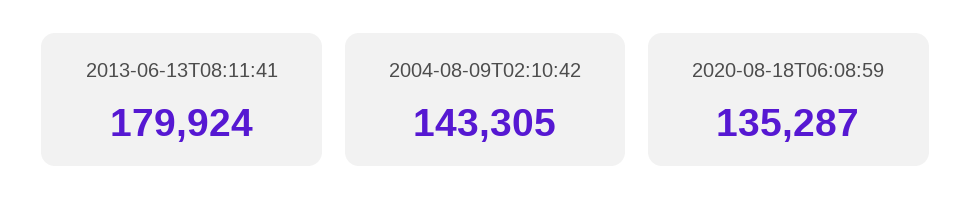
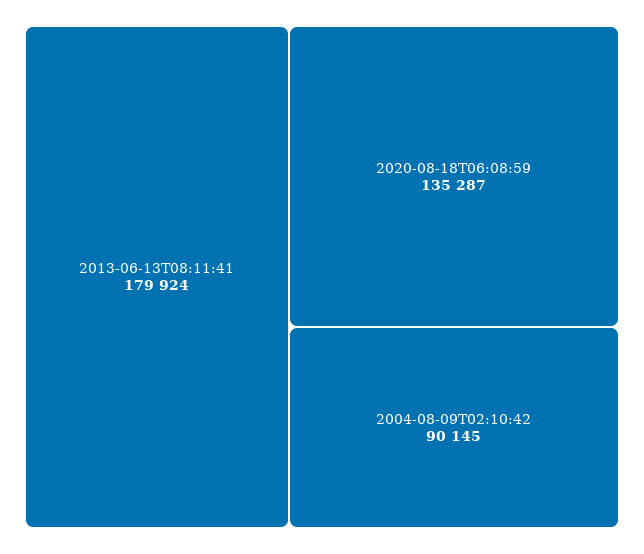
  {
    "2013-06-13T08:11:41": 179924,
-   "2004-08-09T02:10:42": 143305,
+   "2004-08-09T02:10:42": 90145,
    "2020-08-18T06:08:59": 135287
  }

